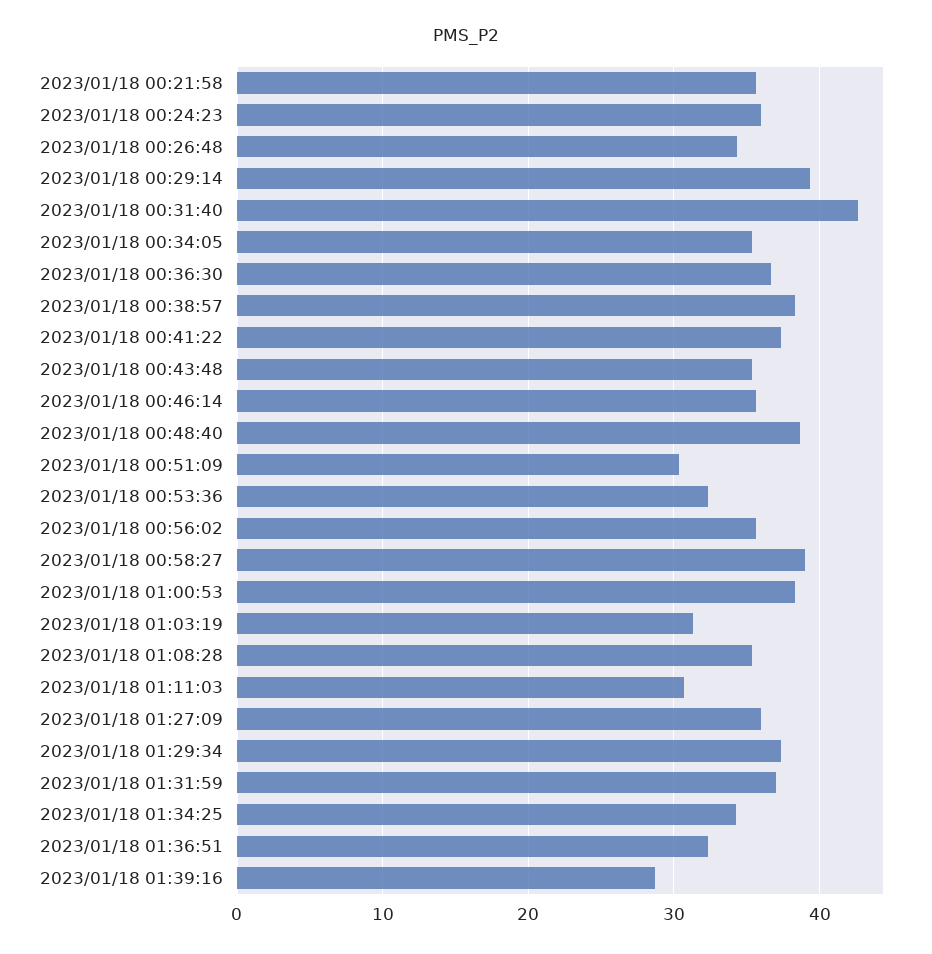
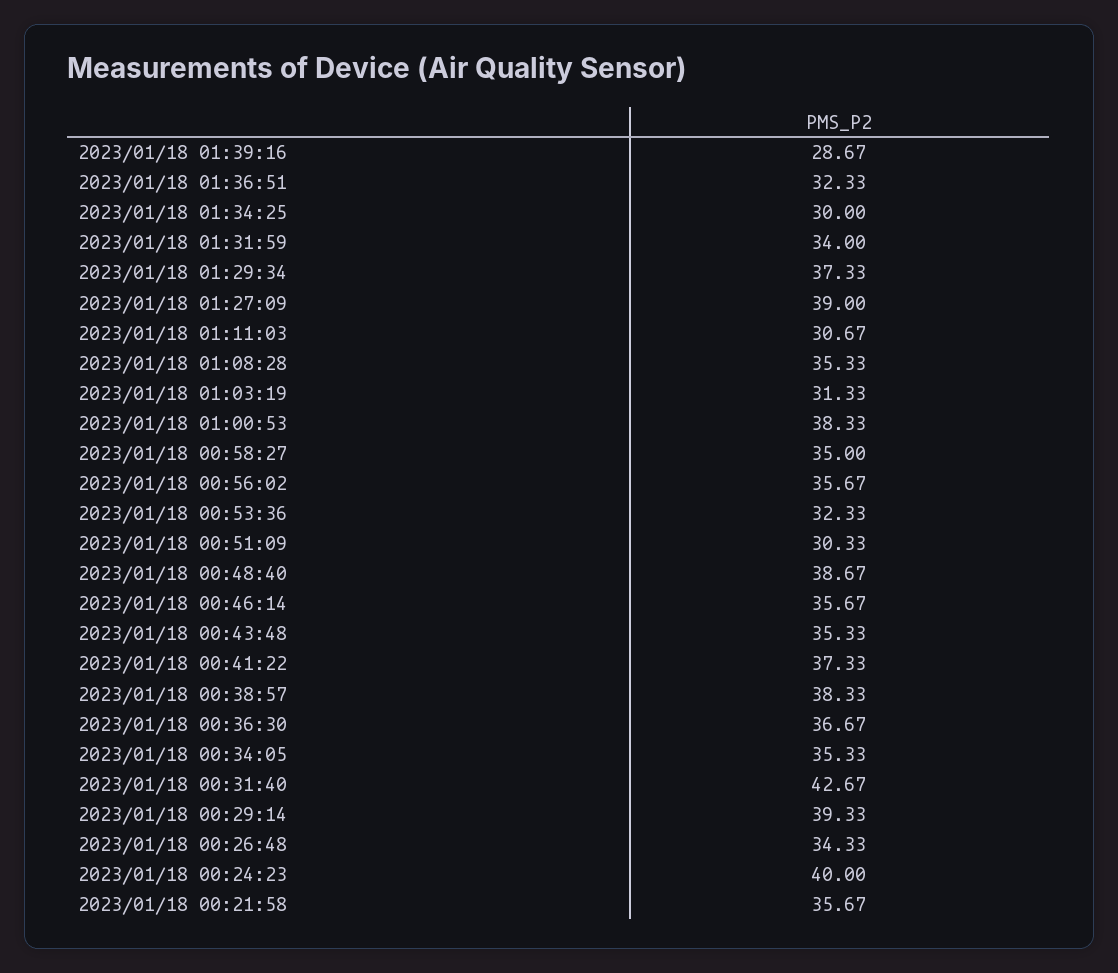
  {
    "2023/01/18 00:21:58": 35.67,
-   "2023/01/18 00:24:23": 36,
+   "2023/01/18 00:24:23": 40,
    "2023/01/18 00:26:48": 34.33,
    "2023/01/18 00:29:14": 39.33,
    "2023/01/18 00:31:40": 42.67,
    "2023/01/18 00:34:05": 35.33,
    "2023/01/18 00:36:30": 36.67,
    "2023/01/18 00:38:57": 38.33,
    "2023/01/18 00:41:22": 37.33,
    "2023/01/18 00:43:48": 35.33,
    "2023/01/18 00:46:14": 35.67,
    "2023/01/18 00:48:40": 38.67,
    "2023/01/18 00:51:09": 30.33,
    "2023/01/18 00:53:36": 32.33,
    "2023/01/18 00:56:02": 35.67,
-   "2023/01/18 00:58:27": 39,
+   "2023/01/18 00:58:27": 35,
    "2023/01/18 01:00:53": 38.33,
    "2023/01/18 01:03:19": 31.33,
    "2023/01/18 01:08:28": 35.33,
    "2023/01/18 01:11:03": 30.67,
-   "2023/01/18 01:27:09": 36,
+   "2023/01/18 01:27:09": 39,
    "2023/01/18 01:29:34": 37.33,
-   "2023/01/18 01:31:59": 37,
+   "2023/01/18 01:31:59": 34,
-   "2023/01/18 01:34:25": 34,
+   "2023/01/18 01:34:25": 30,
    "2023/01/18 01:36:51": 32.33,
    "2023/01/18 01:39:16": 28.67
  }

